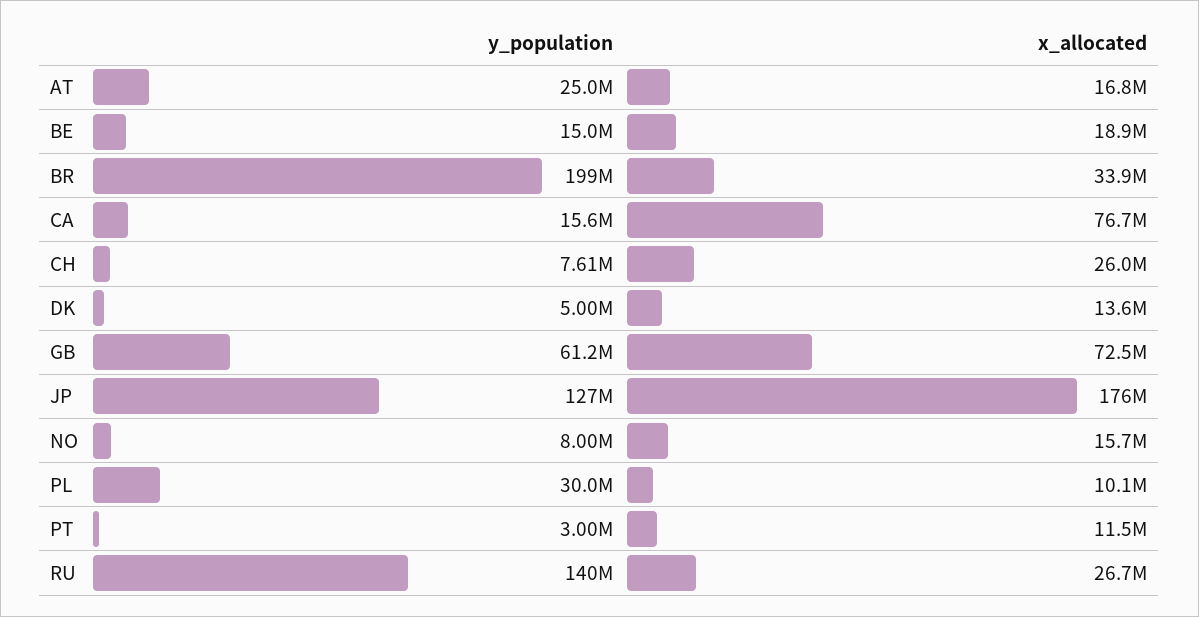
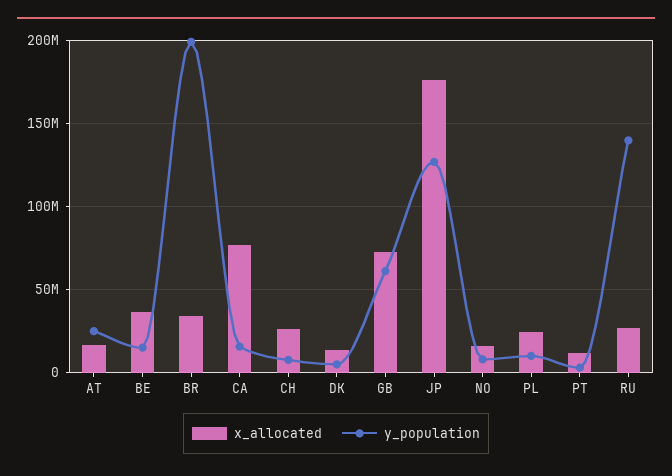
  {
    "y_population": {
      "AT": 25000000,
      "BE": 15000000,
      "BR": 199000000,
      "CA": 15600000,
      "CH": 7610000,
      "DK": 5000000,
      "GB": 61200000,
      "JP": 127000000,
      "NO": 8000000,
-     "PL": 30000000,
+     "PL": 10000000,
      "PT": 3000000,
      "RU": 140000000
    },
    "x_allocated": {
      "AT": 16800000,
-     "BE": 18900000,
+     "BE": 35000000,
      "BR": 33900000,
      "CA": 76700000,
      "CH": 26000000,
      "DK": 13600000,
      "GB": 72500000,
      "JP": 176000000,
      "NO": 15700000,
-     "PL": 10100000,
+     "PL": 25000000,
      "PT": 11500000,
      "RU": 26700000
    }
  }

